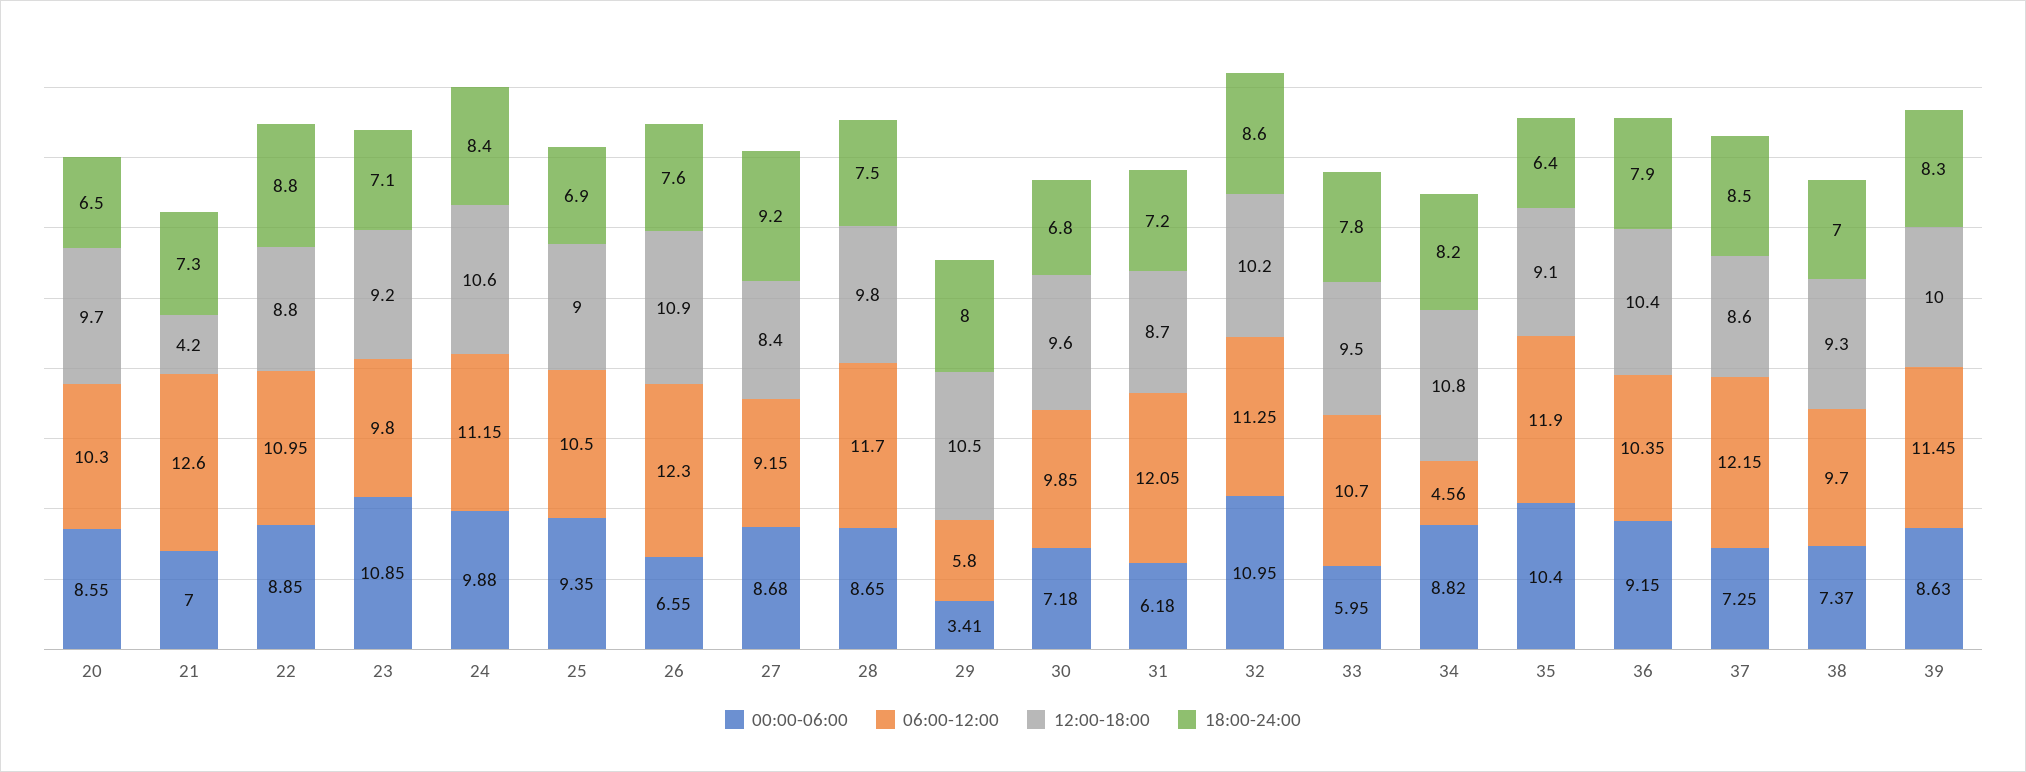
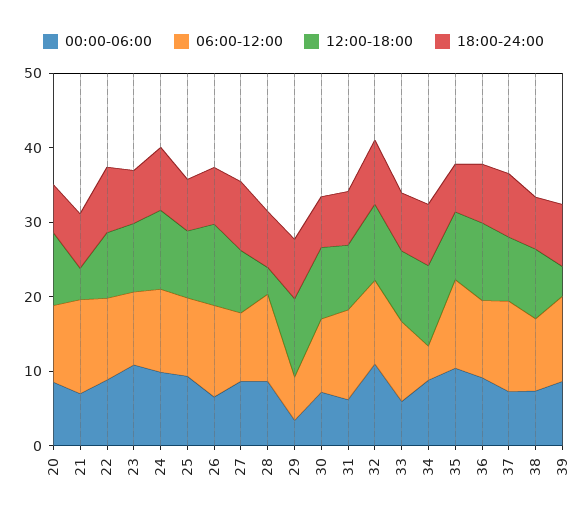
  {
    "00:00-06:00": {
      "20": 8.55,
      "21": 7,
      "22": 8.85,
      "23": 10.85,
      "24": 9.88,
      "25": 9.35,
      "26": 6.55,
      "27": 8.68,
      "28": 8.65,
      "29": 3.41,
      "30": 7.18,
      "31": 6.18,
      "32": 10.95,
      "33": 5.95,
      "34": 8.82,
      "35": 10.4,
      "36": 9.15,
      "37": 7.25,
      "38": 7.37,
      "39": 8.63
    },
    "06:00-12:00": {
      "20": 10.3,
      "21": 12.6,
      "22": 10.95,
      "23": 9.8,
      "24": 11.15,
      "25": 10.5,
      "26": 12.3,
      "27": 9.15,
      "28": 11.7,
      "29": 5.8,
      "30": 9.85,
      "31": 12.05,
      "32": 11.25,
      "33": 10.7,
      "34": 4.56,
      "35": 11.9,
      "36": 10.35,
      "37": 12.15,
      "38": 9.7,
      "39": 11.45
    },
    "12:00-18:00": {
      "20": 9.7,
      "21": 4.2,
      "22": 8.8,
      "23": 9.2,
      "24": 10.6,
      "25": 9,
      "26": 10.9,
      "27": 8.4,
-     "28": 9.8,
+     "28": 4,
      "29": 10.5,
      "30": 9.6,
      "31": 8.7,
      "32": 10.2,
      "33": 9.5,
      "34": 10.8,
      "35": 9.1,
      "36": 10.4,
      "37": 8.6,
      "38": 9.3,
-     "39": 10
+     "39": 4
    },
    "18:00-24:00": {
      "20": 6.5,
      "21": 7.3,
      "22": 8.8,
      "23": 7.1,
      "24": 8.4,
      "25": 6.9,
      "26": 7.6,
      "27": 9.2,
      "28": 7.5,
      "29": 8,
      "30": 6.8,
      "31": 7.2,
      "32": 8.6,
      "33": 7.8,
      "34": 8.2,
      "35": 6.4,
      "36": 7.9,
      "37": 8.5,
      "38": 7,
      "39": 8.3
    }
  }

